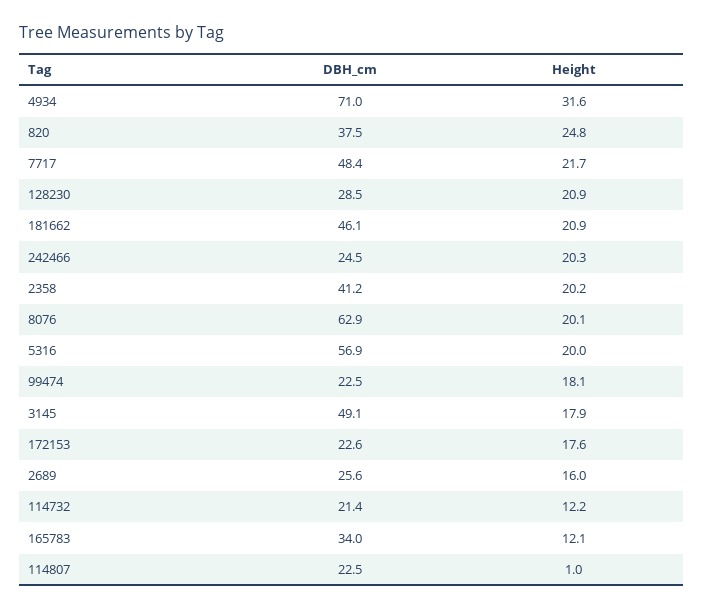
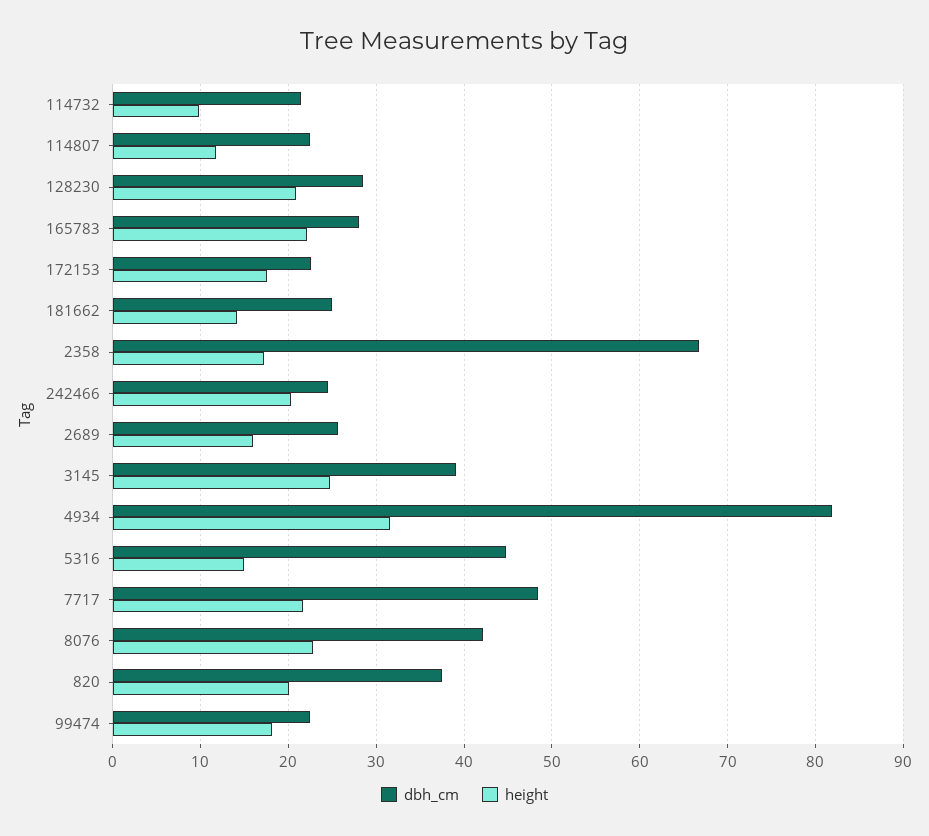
  {
    "DBH_cm": {
-     "4934": 71,
+     "4934": 82,
      "820": 37.5,
      "7717": 48.4,
      "128230": 28.5,
-     "181662": 46.1,
+     "181662": 25,
      "242466": 24.5,
-     "2358": 41.2,
+     "2358": 67,
-     "8076": 62.9,
+     "8076": 42,
-     "5316": 56.9,
+     "5316": 45,
      "99474": 22.5,
-     "3145": 49.1,
+     "3145": 39,
      "172153": 22.6,
      "2689": 25.6,
      "114732": 21.4,
-     "165783": 34,
+     "165783": 28,
      "114807": 22.5
    },
    "Height": {
      "4934": 31.6,
-     "820": 24.8,
+     "820": 20,
      "7717": 21.7,
      "128230": 20.9,
-     "181662": 20.9,
+     "181662": 14,
      "242466": 20.3,
-     "2358": 20.2,
+     "2358": 17,
-     "8076": 20.1,
+     "8076": 23,
-     "5316": 20,
+     "5316": 15,
      "99474": 18.1,
-     "3145": 17.9,
+     "3145": 25,
      "172153": 17.6,
      "2689": 16,
-     "114732": 12.2,
+     "114732": 10,
-     "165783": 12.1,
+     "165783": 22,
-     "114807": 1
+     "114807": 12
    }
  }

